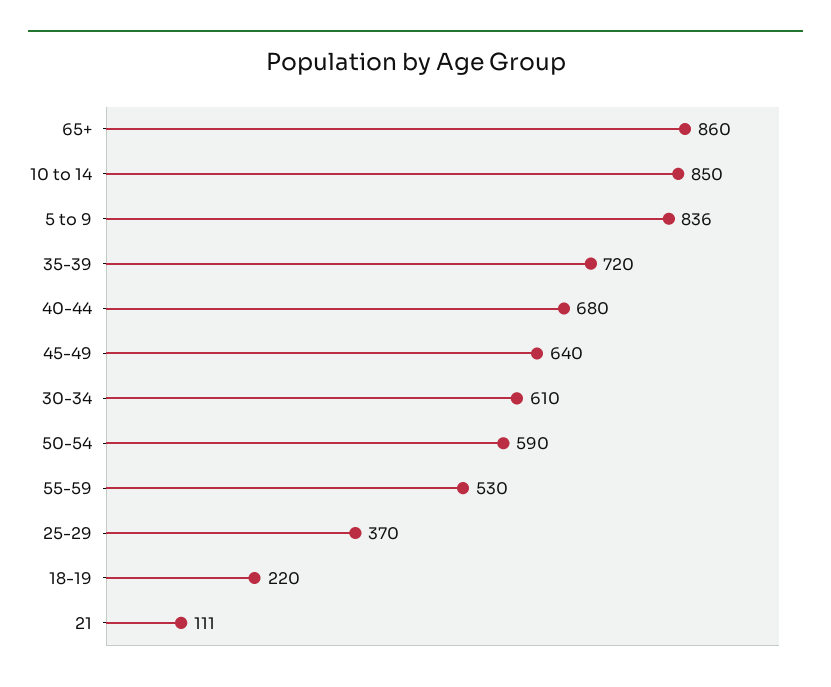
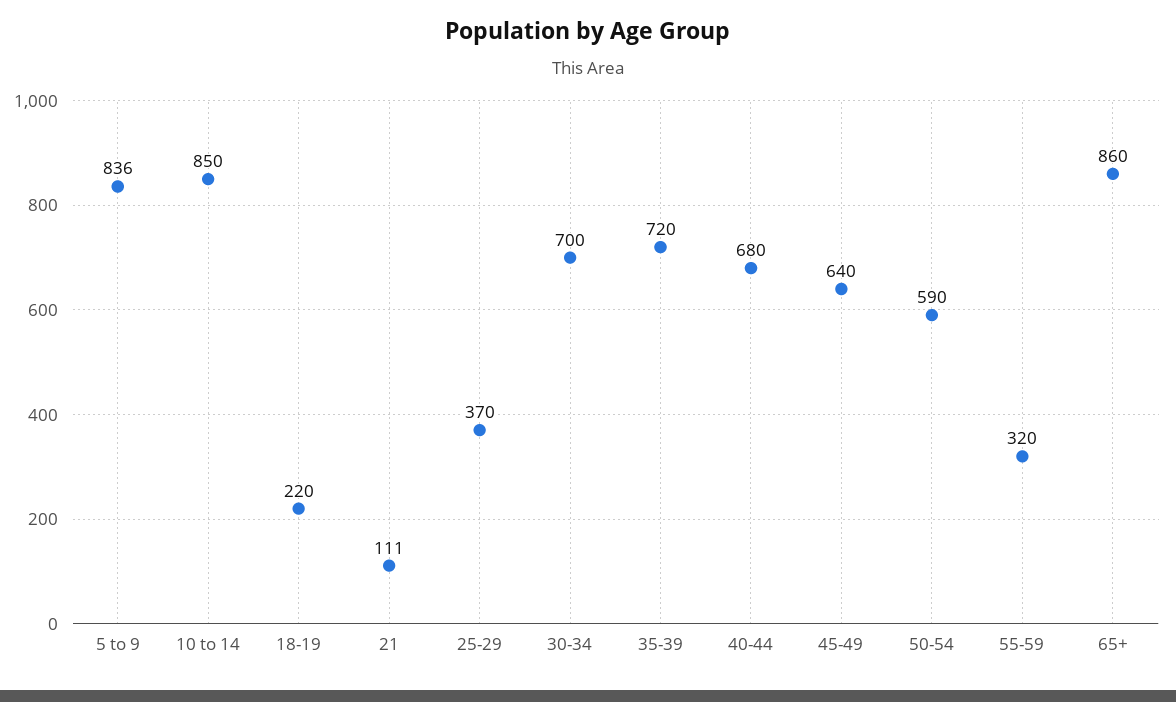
  {
    "65+": 860,
    "10 to 14": 850,
    "5 to 9": 836,
    "35-39": 720,
    "40-44": 680,
    "45-49": 640,
-   "30-34": 610,
+   "30-34": 700,
    "50-54": 590,
-   "55-59": 530,
+   "55-59": 320,
    "25-29": 370,
    "18-19": 220,
    "21": 111
  }

